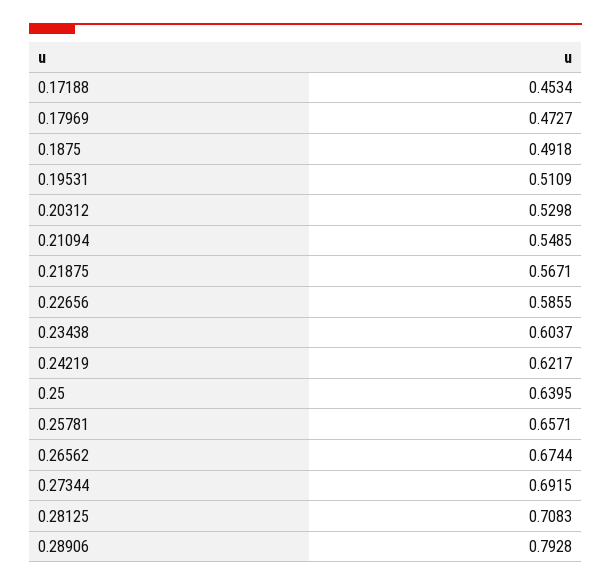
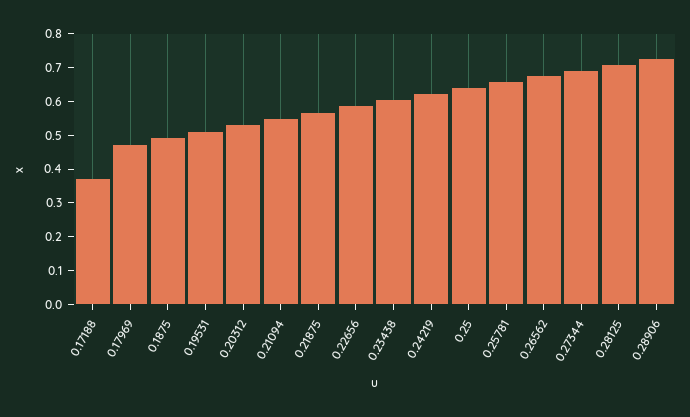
  {
-   "0.17188": 0.4534,
+   "0.17188": 0.375,
    "0.17969": 0.4727,
    "0.1875": 0.4918,
    "0.19531": 0.5109,
    "0.20312": 0.5298,
    "0.21094": 0.5485,
    "0.21875": 0.5671,
    "0.22656": 0.5855,
    "0.23438": 0.6037,
    "0.24219": 0.6217,
    "0.25": 0.6395,
    "0.25781": 0.6571,
    "0.26562": 0.6744,
    "0.27344": 0.6915,
    "0.28125": 0.7083,
-   "0.28906": 0.7928
+   "0.28906": 0.725
  }

